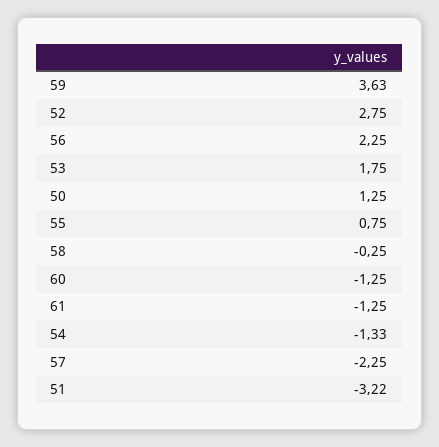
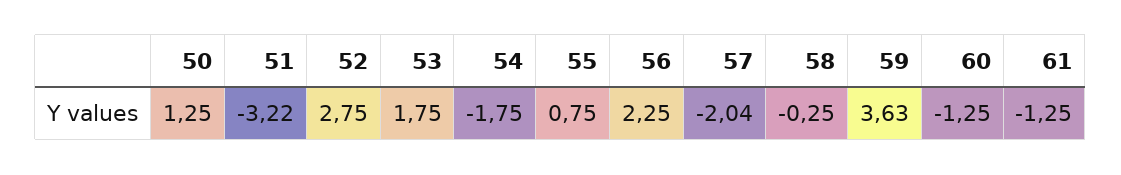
  {
    "59": 3.63,
    "52": 2.75,
    "56": 2.25,
    "53": 1.75,
    "50": 1.25,
    "55": 0.75,
    "58": -0.25,
    "60": -1.25,
    "61": -1.25,
-   "54": -1.33,
+   "54": -1.75,
-   "57": -2.25,
+   "57": -2.04,
    "51": -3.22
  }

